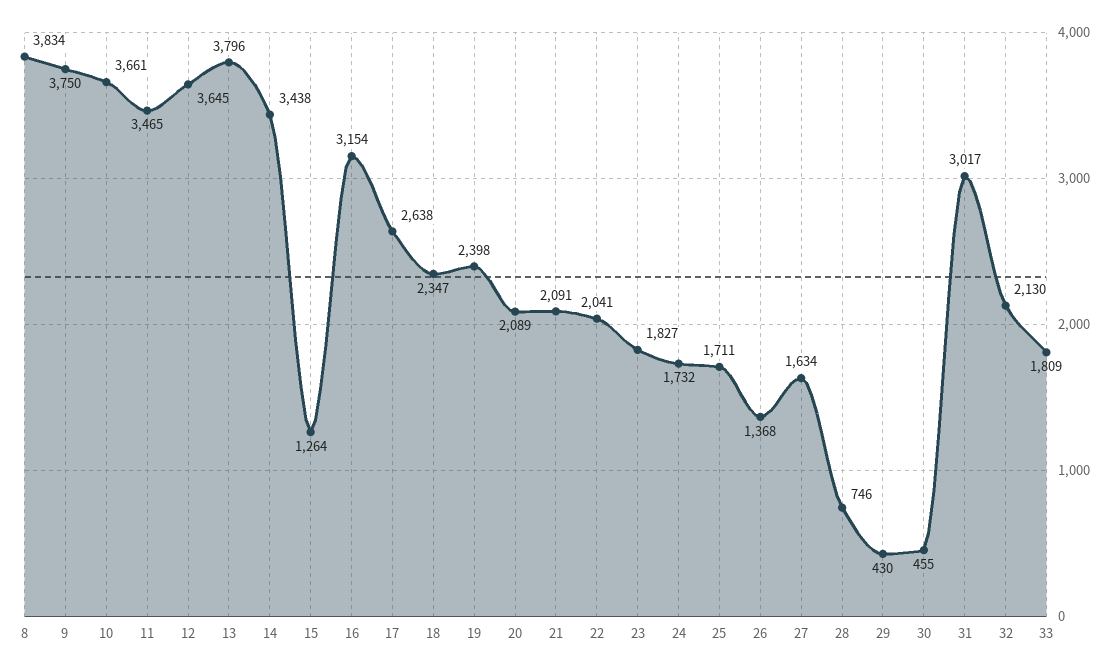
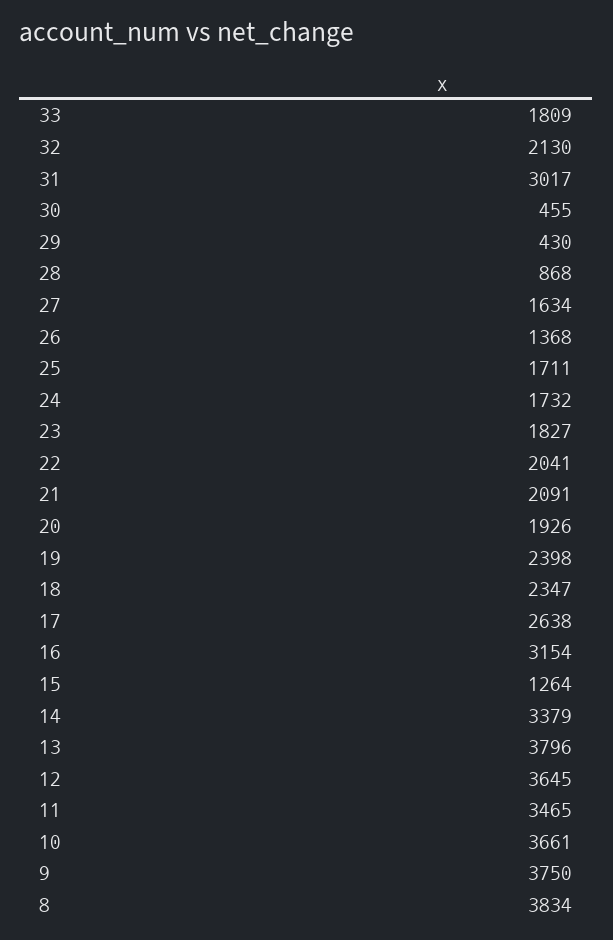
  {
    "8": 3834,
    "9": 3750,
    "10": 3661,
    "11": 3465,
    "12": 3645,
    "13": 3796,
-   "14": 3438,
+   "14": 3379,
    "15": 1264,
    "16": 3154,
    "17": 2638,
    "18": 2347,
    "19": 2398,
-   "20": 2089,
+   "20": 1926,
    "21": 2091,
    "22": 2041,
    "23": 1827,
    "24": 1732,
    "25": 1711,
    "26": 1368,
    "27": 1634,
-   "28": 746,
+   "28": 868,
    "29": 430,
    "30": 455,
    "31": 3017,
    "32": 2130,
    "33": 1809
  }

